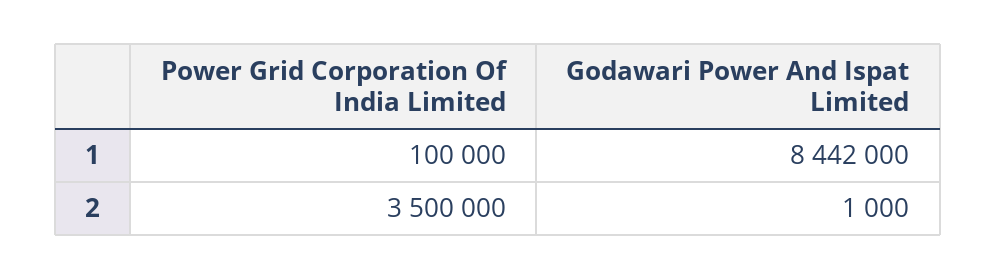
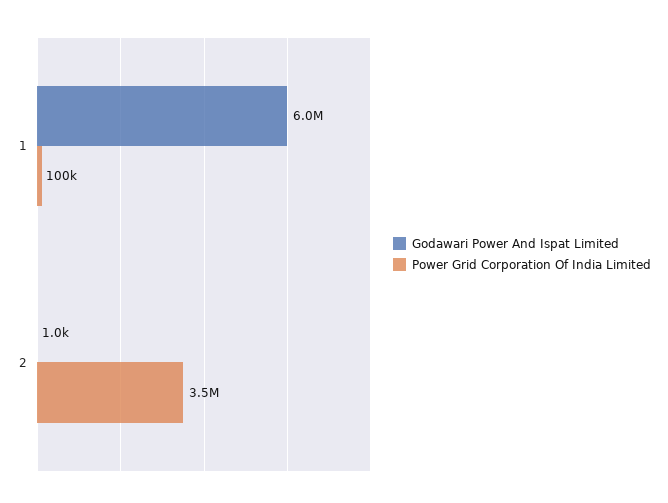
  {
    "Power Grid Corporation Of India Limited": {
      "1": 100000,
      "2": 3500000
    },
    "Godawari Power And Ispat Limited": {
-     "1": 8442000,
+     "1": 6000000,
      "2": 1000
    }
  }

